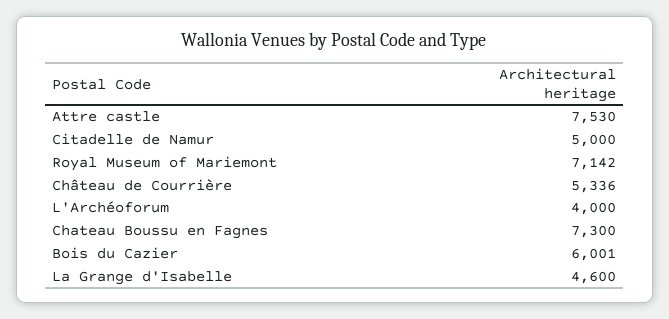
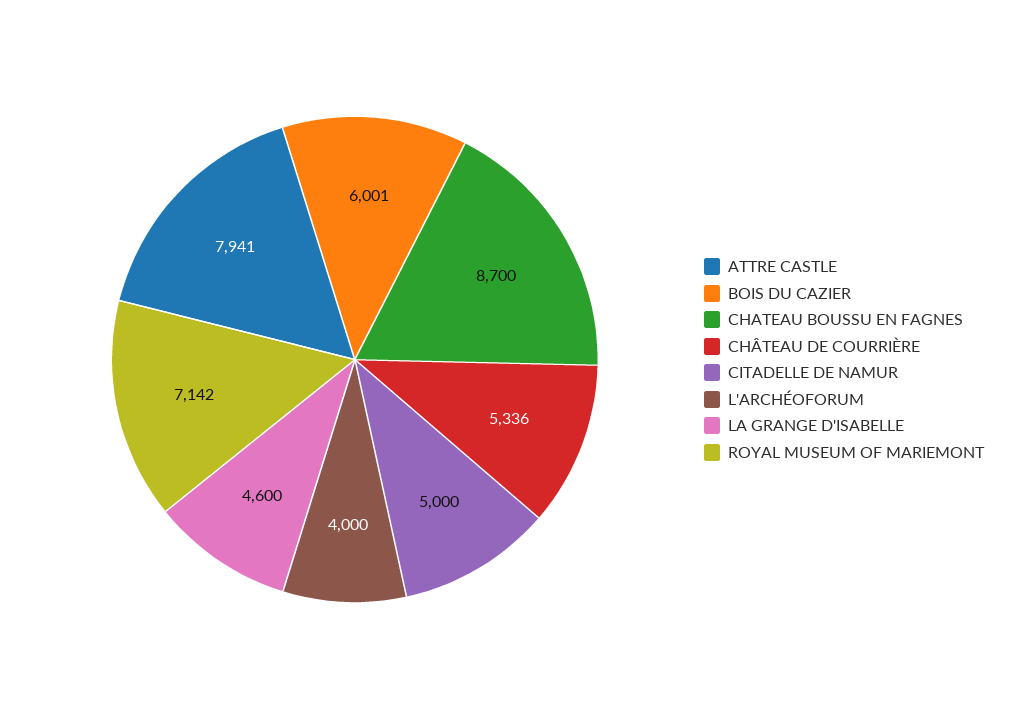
  {
-   "Attre castle": 7530,
+   "Attre castle": 7941,
    "Citadelle de Namur": 5000,
    "Royal Museum of Mariemont": 7142,
    "Château de Courrière": 5336,
    "L'Archéoforum": 4000,
-   "Chateau Boussu en Fagnes": 7300,
+   "Chateau Boussu en Fagnes": 8700,
    "Bois du Cazier": 6001,
    "La Grange d'Isabelle": 4600
  }

